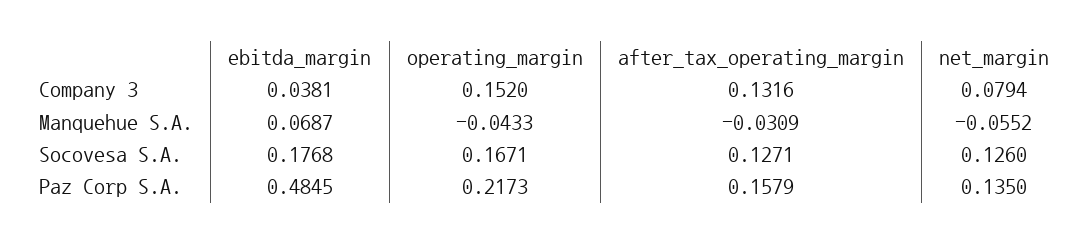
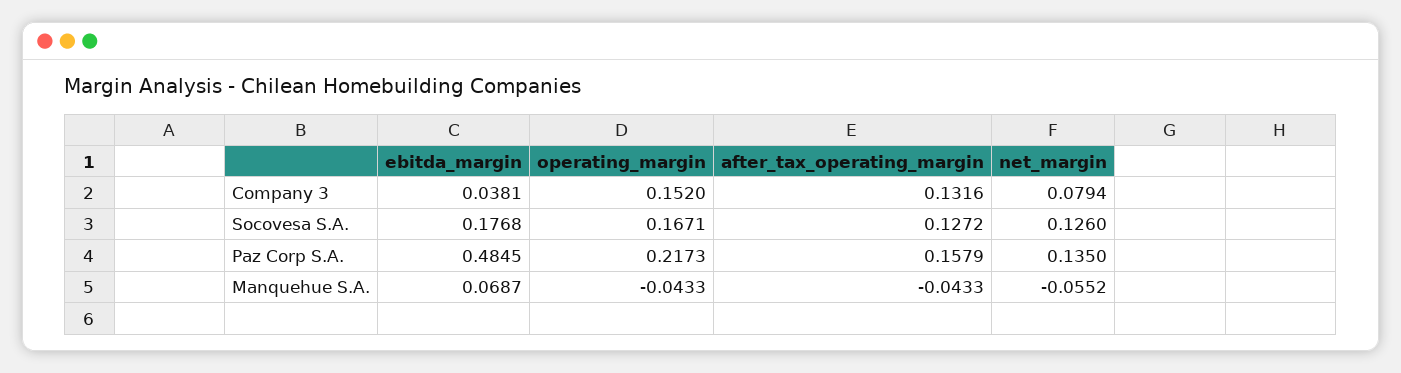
  {
    "ebitda_margin": {
      "Company 3": 0.0381,
      "Manquehue S.A.": 0.0687,
      "Socovesa S.A.": 0.1768,
      "Paz Corp S.A.": 0.4845
    },
    "operating_margin": {
      "Company 3": 0.152,
      "Manquehue S.A.": -0.0433,
      "Socovesa S.A.": 0.1671,
      "Paz Corp S.A.": 0.2173
    },
    "after_tax_operating_margin": {
      "Company 3": 0.1316,
-     "Manquehue S.A.": -0.0309,
+     "Manquehue S.A.": -0.0433,
-     "Socovesa S.A.": 0.1271,
+     "Socovesa S.A.": 0.1272,
      "Paz Corp S.A.": 0.1579
    },
    "net_margin": {
      "Company 3": 0.0794,
      "Manquehue S.A.": -0.0552,
      "Socovesa S.A.": 0.126,
      "Paz Corp S.A.": 0.135
    }
  }

